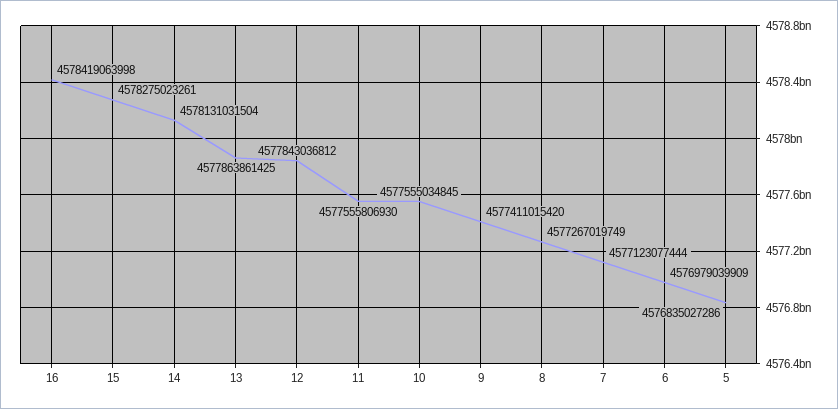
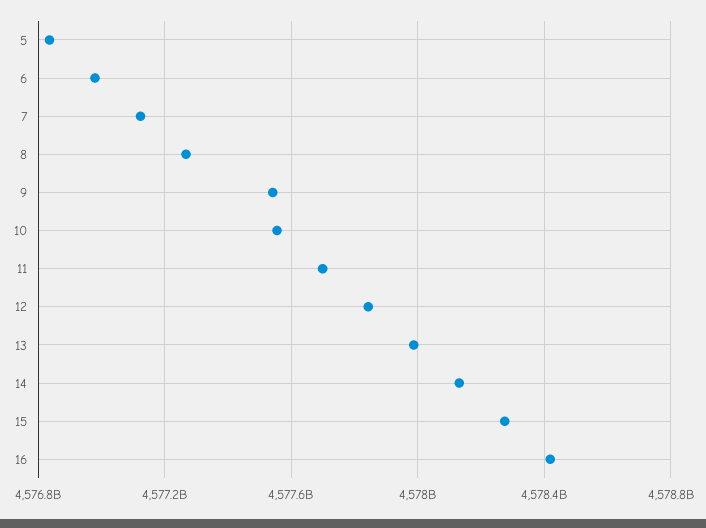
  {
    "16": 4578419063998,
    "15": 4578275023261,
    "14": 4578131031504,
-   "13": 4577863861425,
+   "13": 4578000000000,
    "12": 4577843036812,
-   "11": 4577555806930,
+   "11": 4577700000000,
    "10": 4577555034845,
-   "9": 4577411015420,
+   "9": 4577550000000,
    "8": 4577267019749,
    "7": 4577123077444,
    "6": 4576979039909,
    "5": 4576835027286
  }

